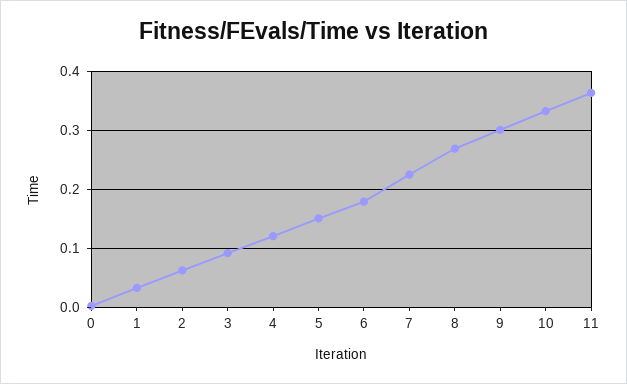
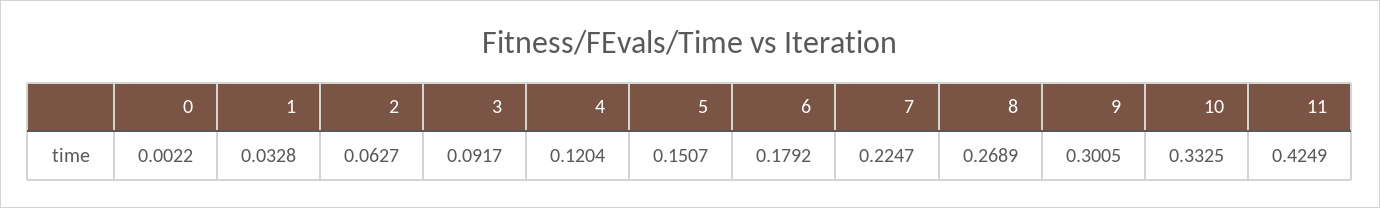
  {
    "0": 0.0022,
    "1": 0.0328,
    "2": 0.0627,
    "3": 0.0917,
    "4": 0.1204,
    "5": 0.1507,
    "6": 0.1792,
    "7": 0.2247,
    "8": 0.2689,
    "9": 0.3005,
    "10": 0.3325,
-   "11": 0.36
+   "11": 0.4249
  }

